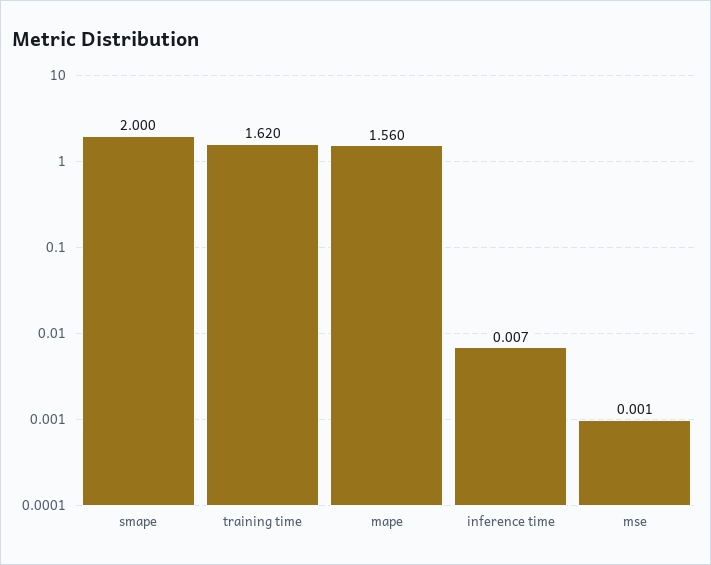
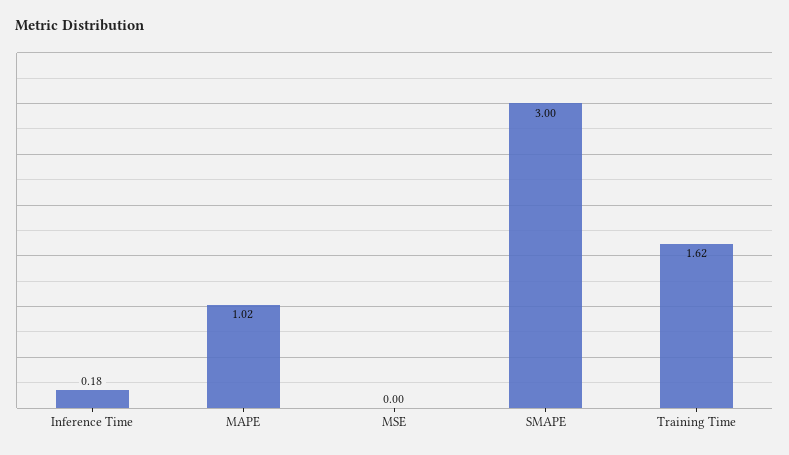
  {
-   "smape": 2,
+   "smape": 3,
    "training time": 1.62,
-   "mape": 1.56,
+   "mape": 1.02,
-   "inference time": 0.007,
+   "inference time": 0.18,
    "mse": 0.001
  }

